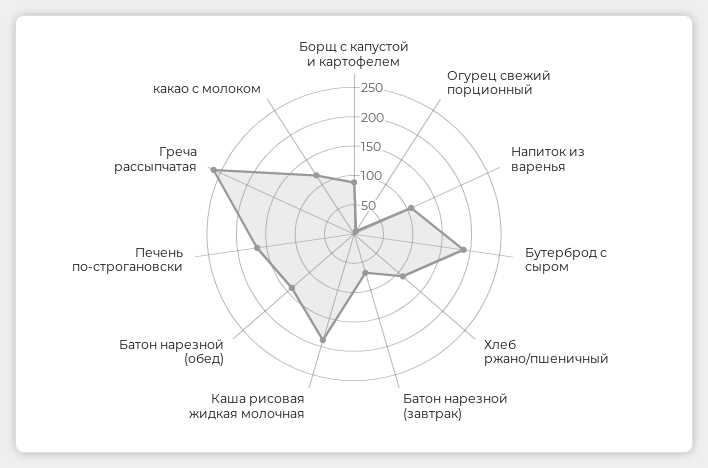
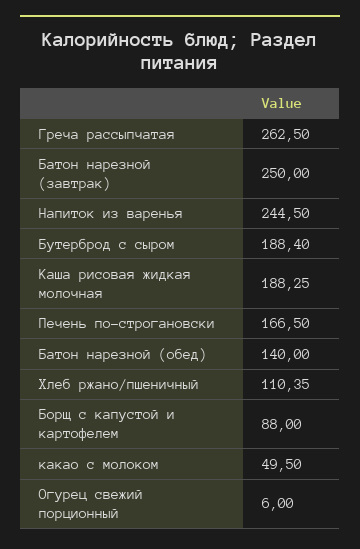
  {
    "Борщ с капустой и картофелем": 88,
    "Огурец свежий порционный": 6,
-   "Напиток из варенья": 100,
+   "Напиток из варенья": 244.5,
    "Бутерброд с сыром": 188.4,
    "Хлеб ржано/пшеничный": 110.35,
-   "Батон нарезной (завтрак)": 75,
+   "Батон нарезной (завтрак)": 250,
    "Каша рисовая жидкая молочная": 188.25,
    "Батон нарезной (обед)": 140,
    "Печень по-строгановски": 166.5,
    "Греча рассыпчатая": 262.5,
-   "какао с молоком": 125
+   "какао с молоком": 49.5
  }

